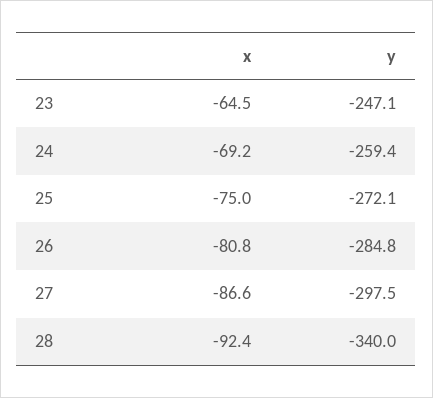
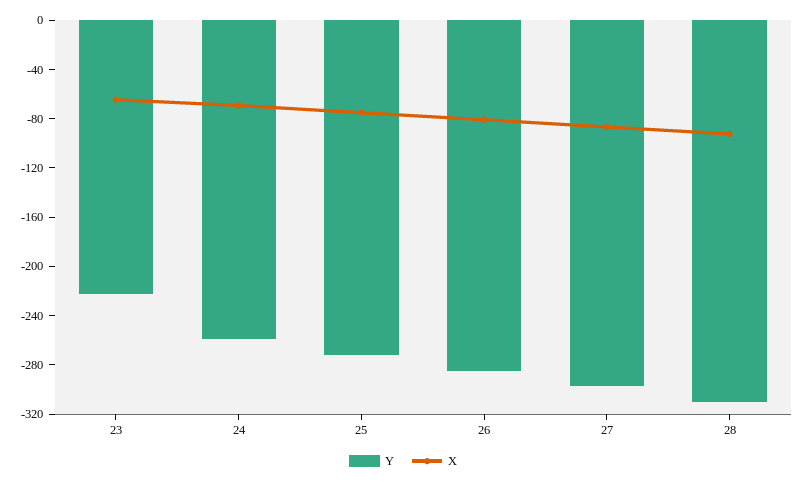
  {
    "x": {
      "23": -64.5,
      "24": -69.2,
      "25": -75,
      "26": -80.8,
      "27": -86.6,
      "28": -92.4
    },
    "y": {
-     "23": -247.1,
+     "23": -220,
      "24": -259.4,
      "25": -272.1,
      "26": -284.8,
      "27": -297.5,
-     "28": -340
+     "28": -310
    }
  }

